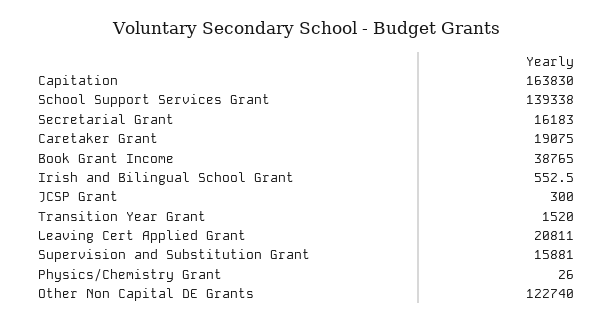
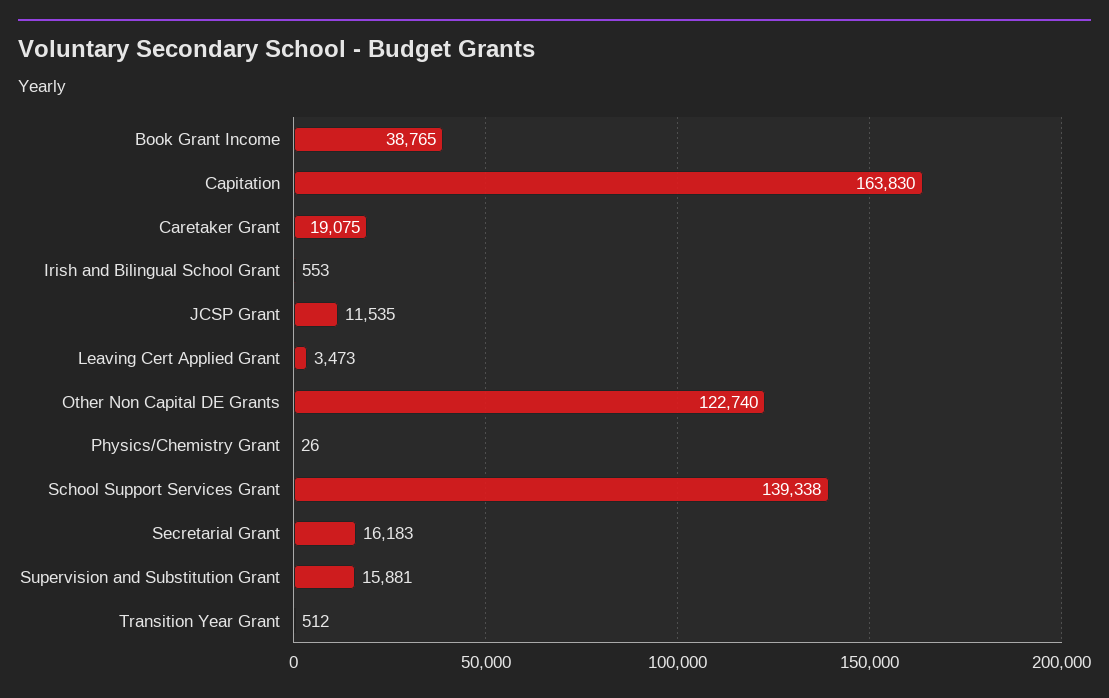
  {
    "Capitation": 163830,
    "School Support Services Grant": 139338,
    "Secretarial Grant": 16183,
    "Caretaker Grant": 19075,
    "Book Grant Income": 38765,
    "Irish and Bilingual School Grant": 552.5,
-   "JCSP Grant": 300,
+   "JCSP Grant": 11535,
-   "Transition Year Grant": 1520,
+   "Transition Year Grant": 512,
-   "Leaving Cert Applied Grant": 20811,
+   "Leaving Cert Applied Grant": 3473,
    "Supervision and Substitution Grant": 15881,
    "Physics/Chemistry Grant": 26,
    "Other Non Capital DE Grants": 122740
  }

